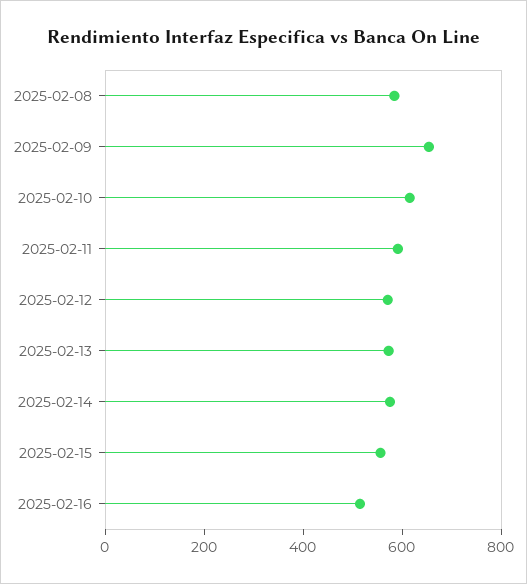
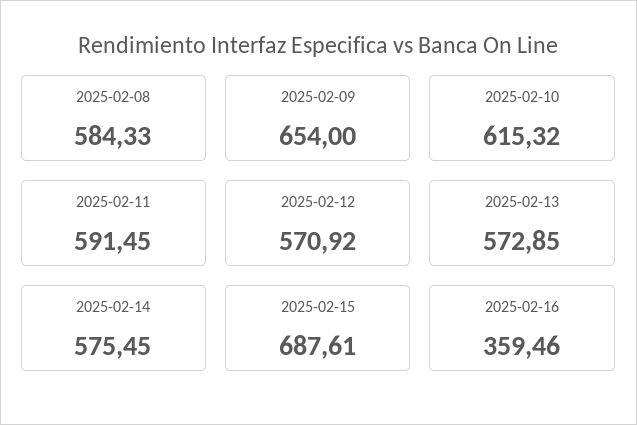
  {
    "2025-02-08": 584.33,
    "2025-02-09": 654,
    "2025-02-10": 615.32,
    "2025-02-11": 591.45,
    "2025-02-12": 570.92,
    "2025-02-13": 572.85,
    "2025-02-14": 575.45,
-   "2025-02-15": 550,
+   "2025-02-15": 687.61,
-   "2025-02-16": 500
+   "2025-02-16": 359.46
  }

